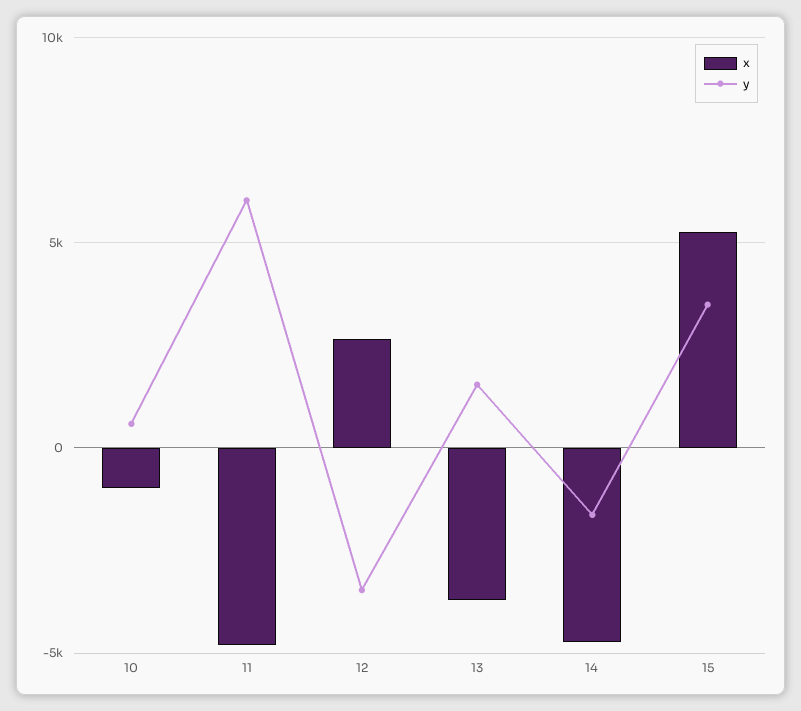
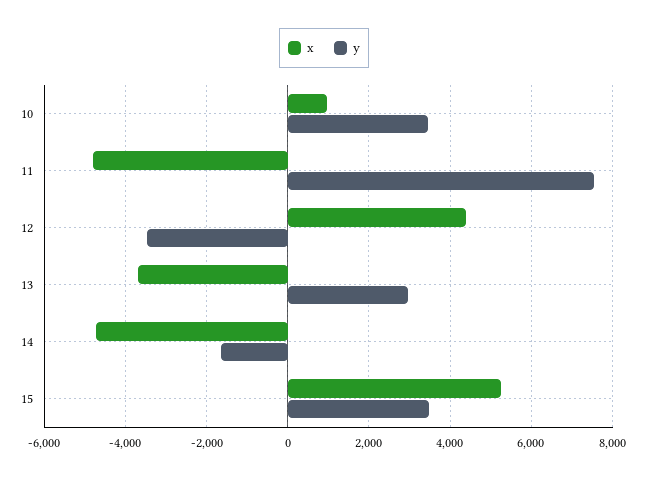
  {
    "x": {
-     "10": -1000,
+     "10": 1000,
      "11": -4800,
-     "12": 2500,
+     "12": 4400,
      "13": -3600,
      "14": -4800,
      "15": 5200
    },
    "y": {
-     "10": 500,
+     "10": 3400,
-     "11": 6000,
+     "11": 7600,
      "12": -3400,
-     "13": 1500,
+     "13": 3000,
      "14": -1600,
      "15": 3400
    }
  }

